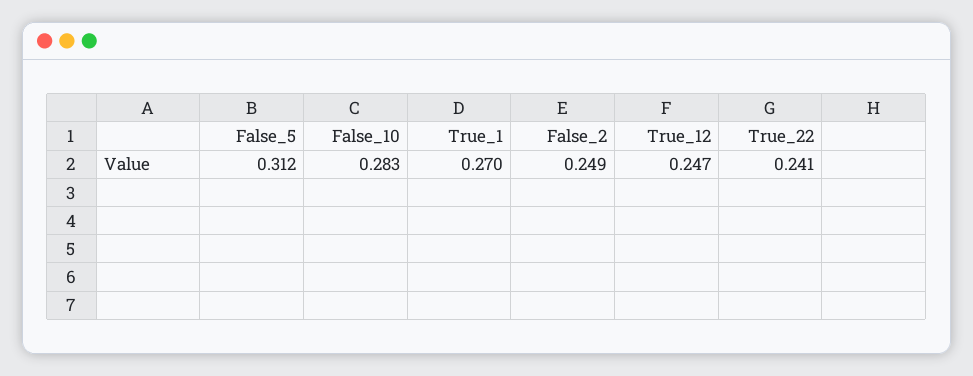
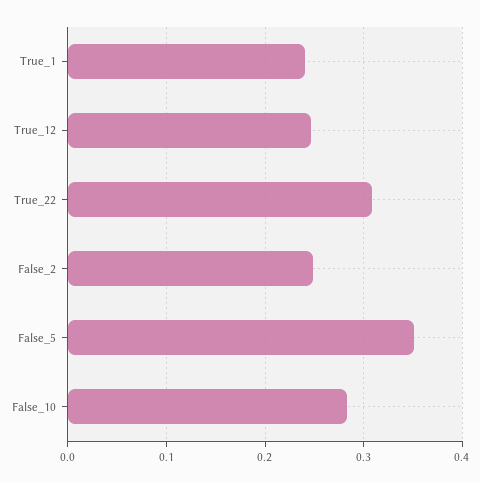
  {
-   "False_5": 0.312,
+   "False_5": 0.35,
    "False_10": 0.283,
-   "True_1": 0.27,
+   "True_1": 0.24,
    "False_2": 0.249,
    "True_12": 0.247,
-   "True_22": 0.241
+   "True_22": 0.31
  }

